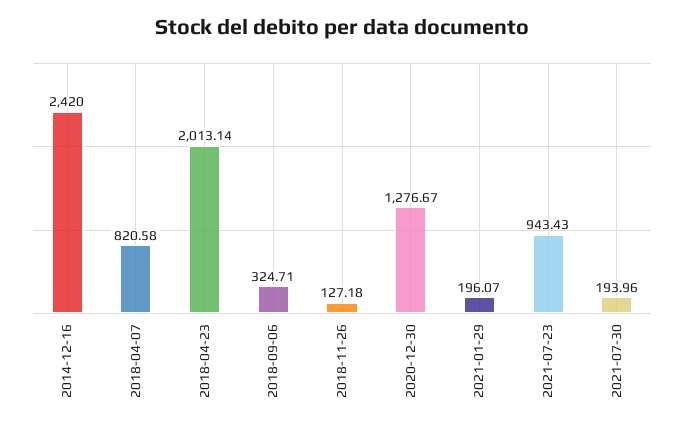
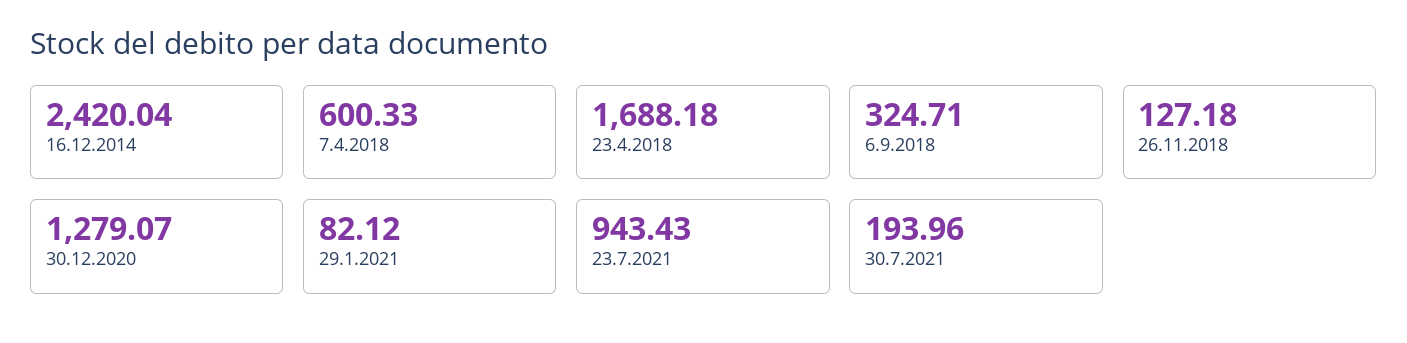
  {
-   "2014-12-16": 2420,
+   "2014-12-16": 2420.04,
-   "2018-04-07": 820.58,
+   "2018-04-07": 600.33,
-   "2018-04-23": 2013.14,
+   "2018-04-23": 1688.18,
    "2018-09-06": 324.71,
    "2018-11-26": 127.18,
-   "2020-12-30": 1276.67,
+   "2020-12-30": 1279.07,
-   "2021-01-29": 196.07,
+   "2021-01-29": 82.12,
    "2021-07-23": 943.43,
    "2021-07-30": 193.96
  }

